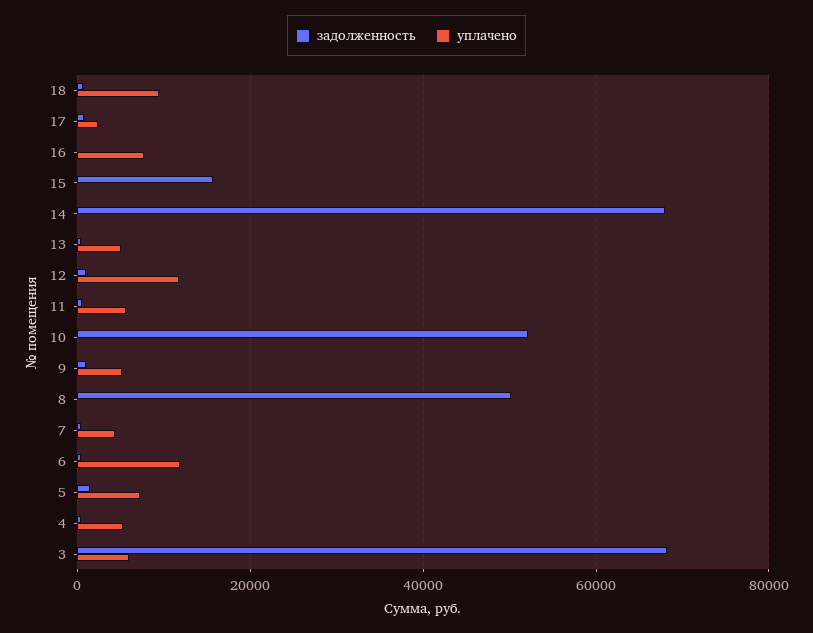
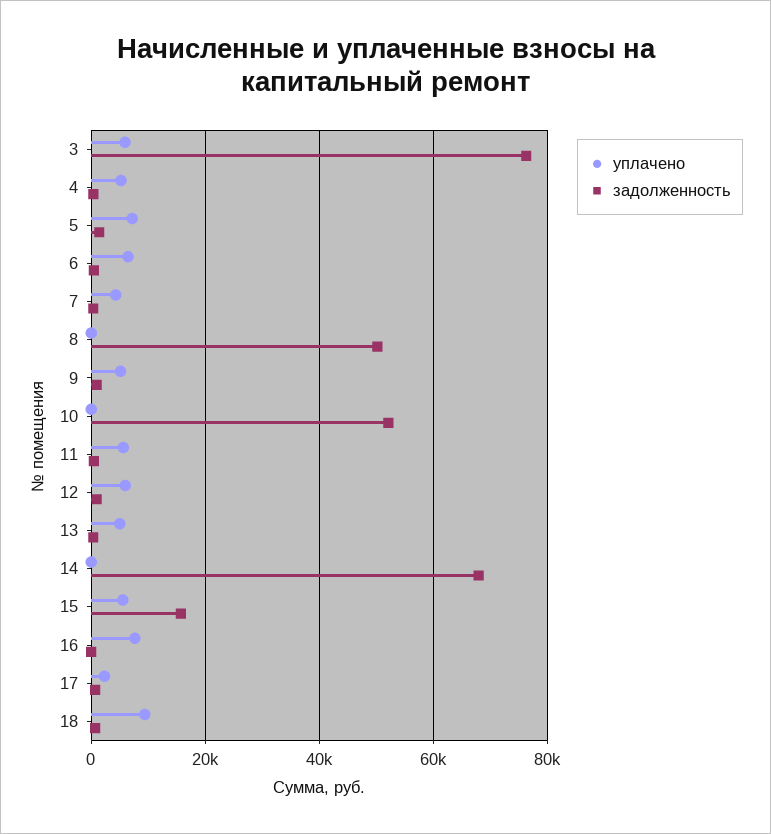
  {
    "задолженность": {
      "18": 0,
      "17": 0,
      "16": 0,
      "15": 16000,
      "14": 68000,
      "13": 0,
      "12": 0,
      "11": 0,
      "10": 52000,
      "9": 0,
      "8": 50000,
      "7": 0,
      "6": 0,
      "5": 2000,
      "4": 0,
-     "3": 68000
+     "3": 76000
    },
    "уплачено": {
      "18": 10000,
      "17": 2000,
      "16": 8000,
-     "15": 0,
+     "15": 6000,
      "14": 0,
      "13": 6000,
-     "12": 12000,
+     "12": 6000,
      "11": 6000,
      "10": 0,
      "9": 6000,
      "8": 0,
      "7": 4000,
-     "6": 12000,
+     "6": 6000,
      "5": 8000,
      "4": 6000,
      "3": 6000
    }
  }

